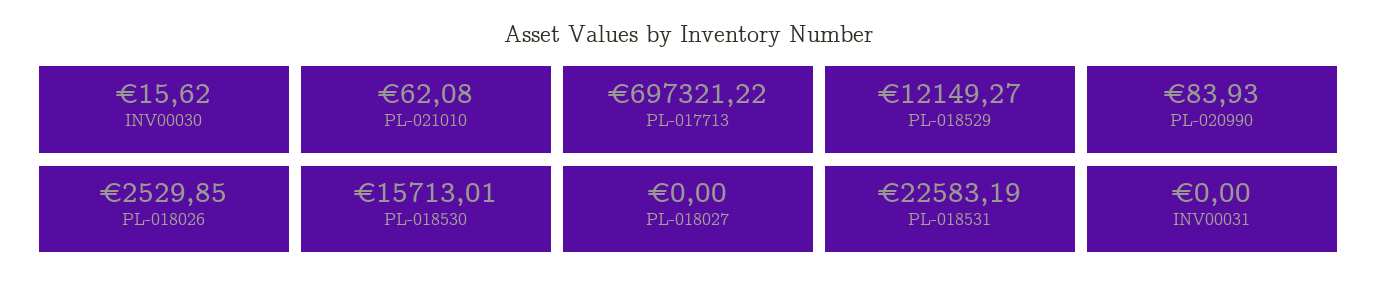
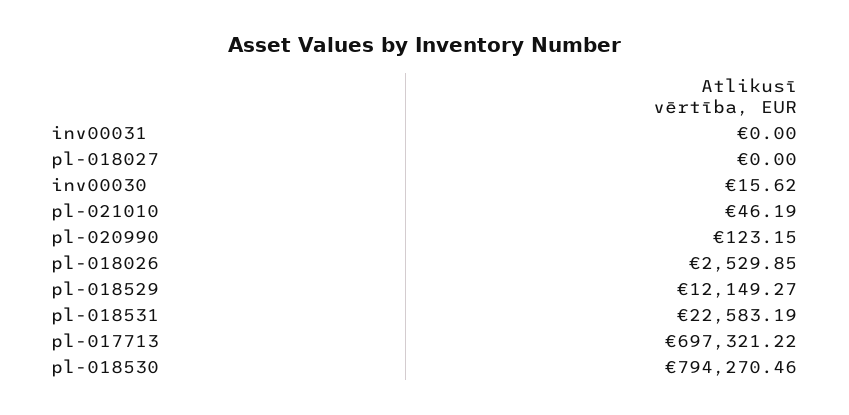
  {
    "INV00030": 15.62,
-   "PL-021010": 62.08,
+   "PL-021010": 46.19,
    "PL-017713": 697321.22,
    "PL-018529": 12149.27,
-   "PL-020990": 83.93,
+   "PL-020990": 123.15,
    "PL-018026": 2529.85,
-   "PL-018530": 15713.01,
+   "PL-018530": 794270.46,
    "PL-018027": 0,
    "PL-018531": 22583.19,
    "INV00031": 0
  }

